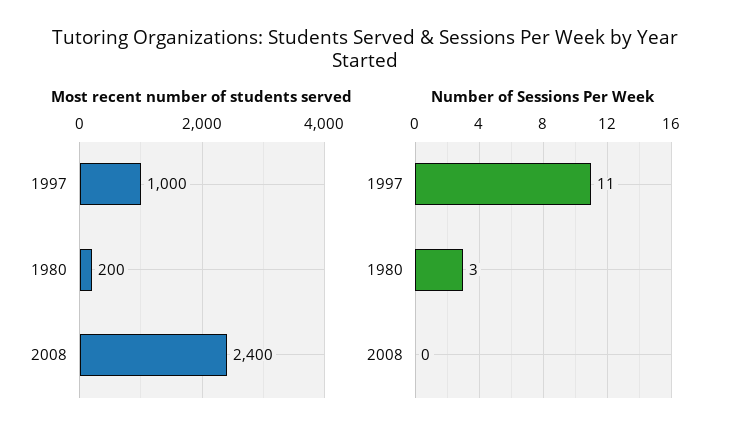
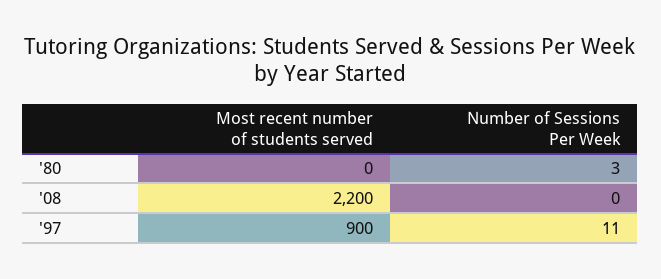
  {
    "Most recent number of students served": {
-     "1997": 1000,
+     "1997": 900,
-     "1980": 200,
+     "1980": 0,
-     "2008": 2400
+     "2008": 2200
    },
    "Number of Sessions Per Week": {
      "1997": 11,
      "1980": 3,
      "2008": 0
    }
  }

